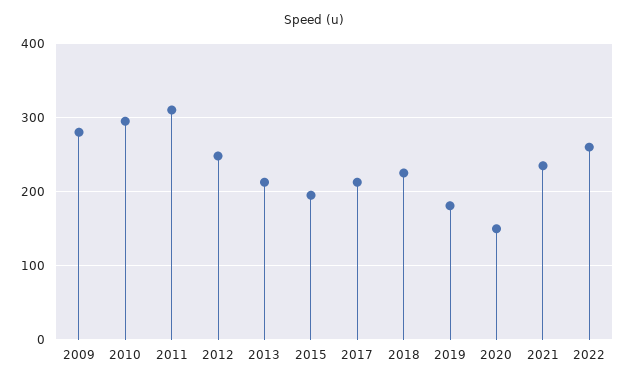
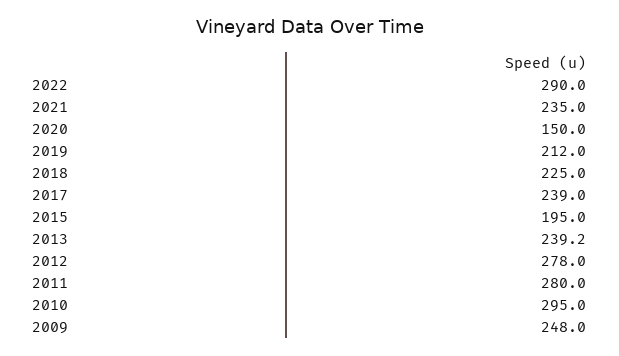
  {
-   "2009": 280,
+   "2009": 248,
    "2010": 295,
-   "2011": 310,
+   "2011": 280,
-   "2012": 250,
+   "2012": 278,
-   "2013": 210,
+   "2013": 239.2,
    "2015": 195,
-   "2017": 210,
+   "2017": 239,
    "2018": 225,
-   "2019": 180,
+   "2019": 212,
    "2020": 150,
    "2021": 235,
-   "2022": 260
+   "2022": 290
  }

